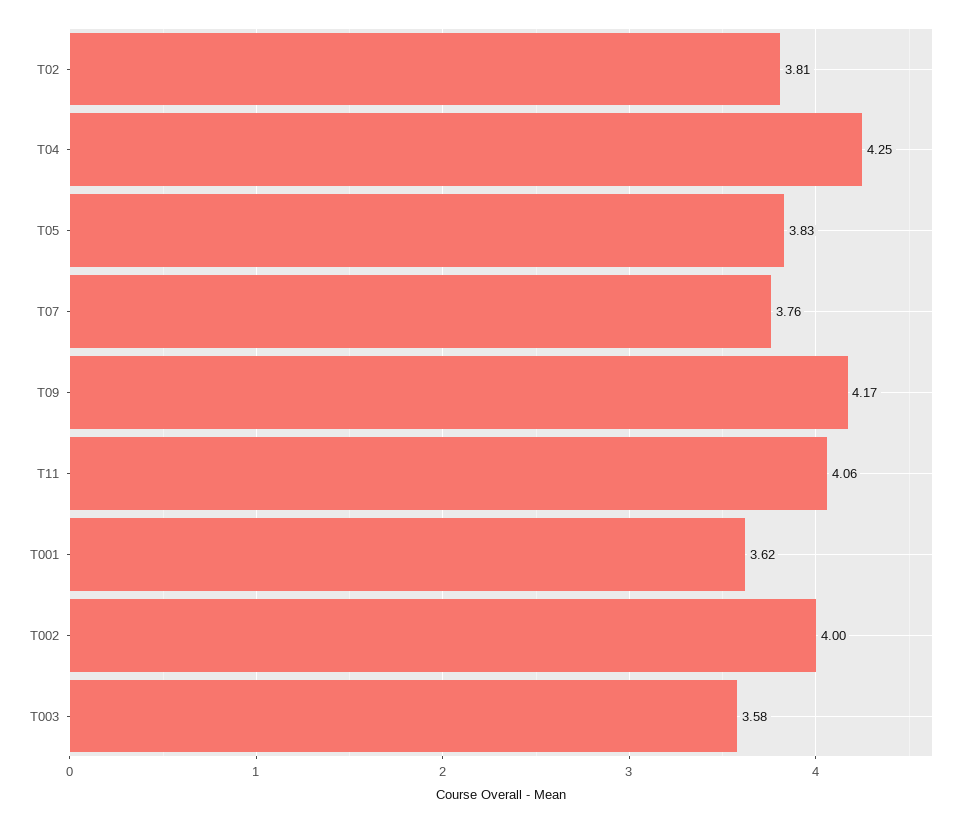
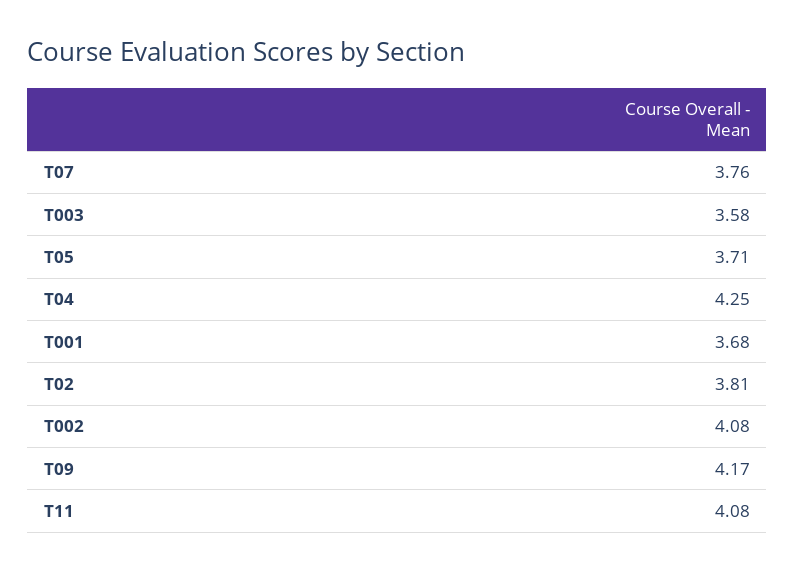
  {
    "T02": 3.81,
    "T04": 4.25,
-   "T05": 3.83,
+   "T05": 3.71,
    "T07": 3.76,
    "T09": 4.17,
-   "T11": 4.06,
+   "T11": 4.08,
-   "T001": 3.62,
+   "T001": 3.68,
-   "T002": 4,
+   "T002": 4.08,
    "T003": 3.58
  }

